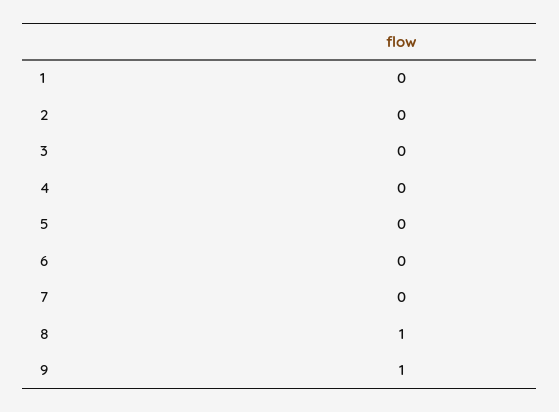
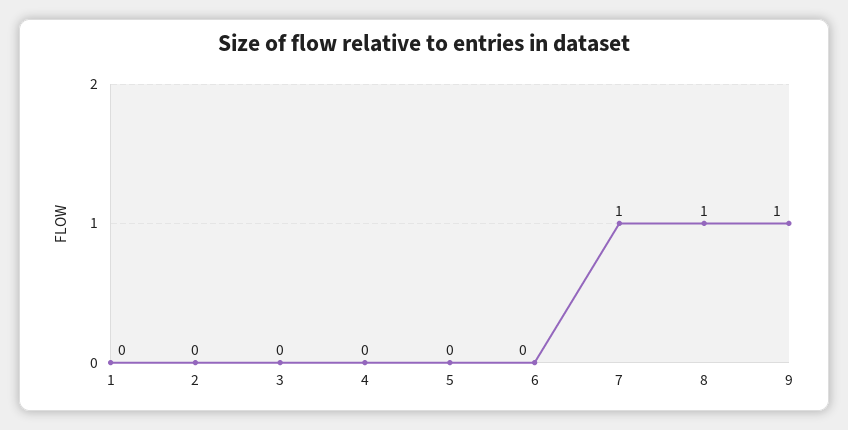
  {
    "1": 0,
    "2": 0,
    "3": 0,
    "4": 0,
    "5": 0,
    "6": 0,
-   "7": 0,
+   "7": 1,
    "8": 1,
    "9": 1
  }

